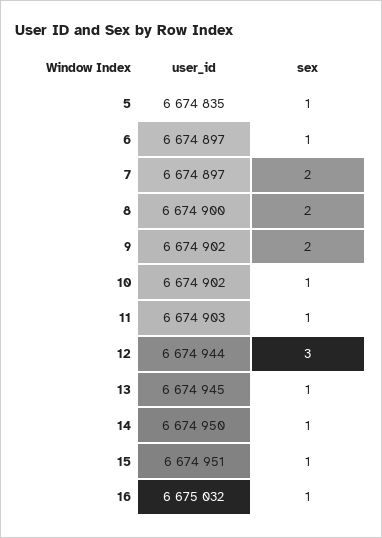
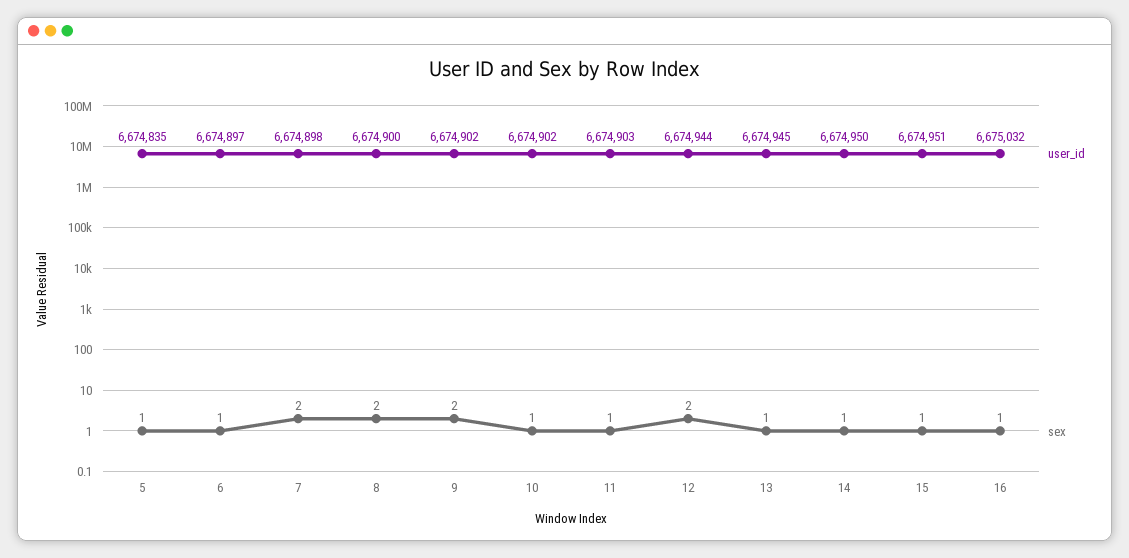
  {
    "user_id": {
      "5": 6674835,
      "6": 6674897,
-     "7": 6674897,
+     "7": 6674898,
      "8": 6674900,
      "9": 6674902,
      "10": 6674902,
      "11": 6674903,
      "12": 6674944,
      "13": 6674945,
      "14": 6674950,
      "15": 6674951,
      "16": 6675032
    },
    "sex": {
      "5": 1,
      "6": 1,
      "7": 2,
      "8": 2,
      "9": 2,
      "10": 1,
      "11": 1,
-     "12": 3,
+     "12": 2,
      "13": 1,
      "14": 1,
      "15": 1,
      "16": 1
    }
  }

